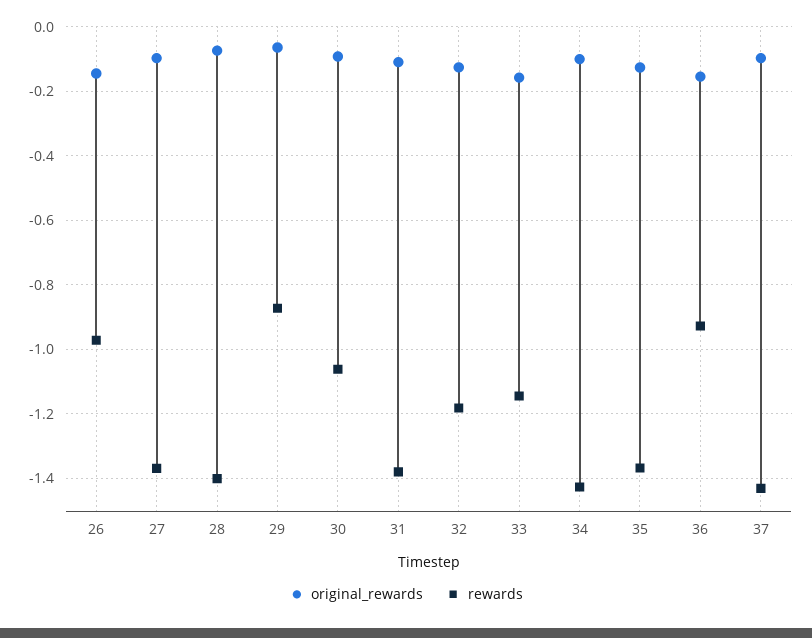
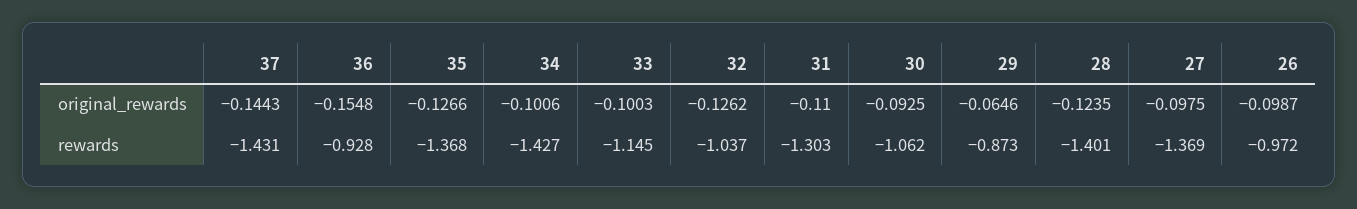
  {
    "original_rewards": {
-     "26": -0.14,
+     "26": -0.0987,
      "27": -0.0975,
-     "28": -0.08,
+     "28": -0.1235,
      "29": -0.0646,
      "30": -0.0925,
      "31": -0.11,
      "32": -0.1262,
-     "33": -0.16,
+     "33": -0.1003,
      "34": -0.1006,
      "35": -0.1266,
      "36": -0.1548,
-     "37": -0.1
+     "37": -0.1443
    },
    "rewards": {
      "26": -0.972,
      "27": -1.369,
      "28": -1.401,
      "29": -0.873,
      "30": -1.062,
-     "31": -1.38,
+     "31": -1.303,
-     "32": -1.18,
+     "32": -1.037,
      "33": -1.145,
      "34": -1.427,
      "35": -1.368,
      "36": -0.928,
      "37": -1.431
    }
  }

